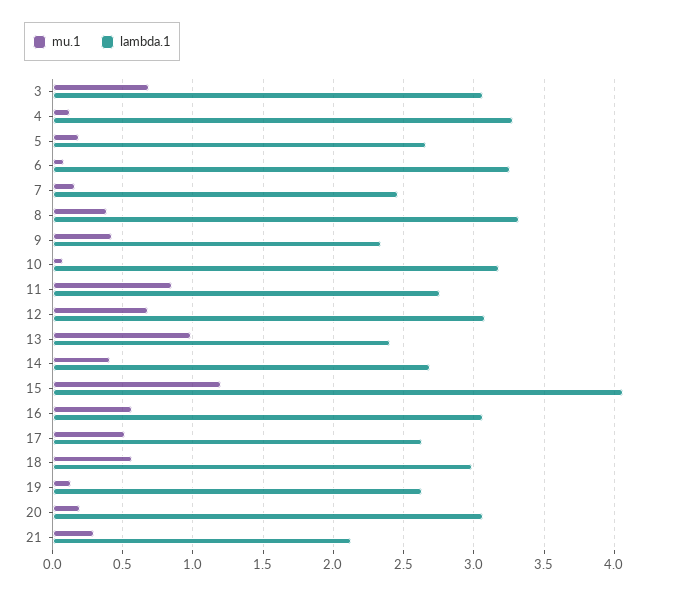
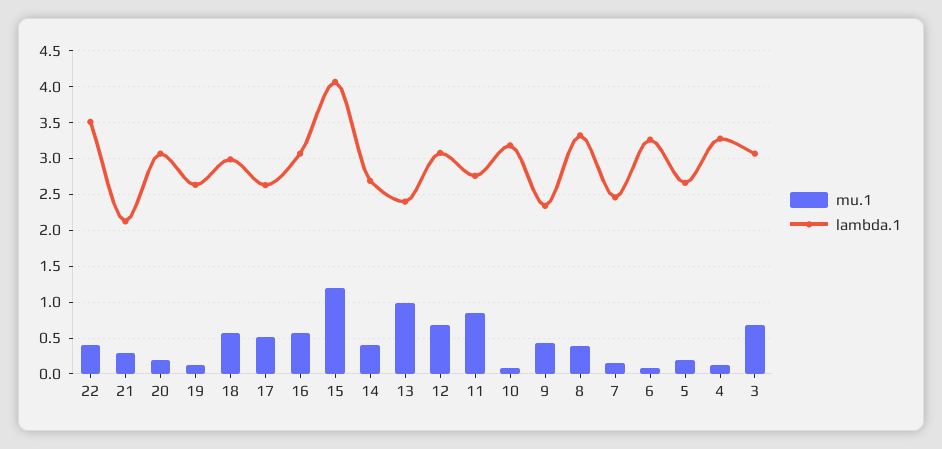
  {
    "mu.1": {
      "3": 0.7,
      "4": 0.1,
      "5": 0.2,
      "6": 0.1,
      "7": 0.15,
      "8": 0.4,
      "9": 0.4,
      "10": 0.1,
      "11": 0.85,
      "12": 0.7,
      "13": 1,
      "14": 0.4,
      "15": 1.2,
      "16": 0.55,
      "17": 0.5,
      "18": 0.55,
      "19": 0.15,
      "20": 0.2,
-     "21": 0.3
+     "21": 0.3,
+     "22": 0.4
    },
    "lambda.1": {
      "3": 3.05,
      "4": 3.3,
      "5": 2.65,
      "6": 3.25,
      "7": 2.45,
      "8": 3.3,
      "9": 2.35,
      "10": 3.2,
      "11": 2.75,
      "12": 3.1,
      "13": 2.4,
      "14": 2.7,
      "15": 4.05,
      "16": 3.05,
      "17": 2.65,
      "18": 3,
      "19": 2.65,
      "20": 3.05,
-     "21": 2.1
+     "21": 2.1,
+     "22": 3.5
    }
  }

